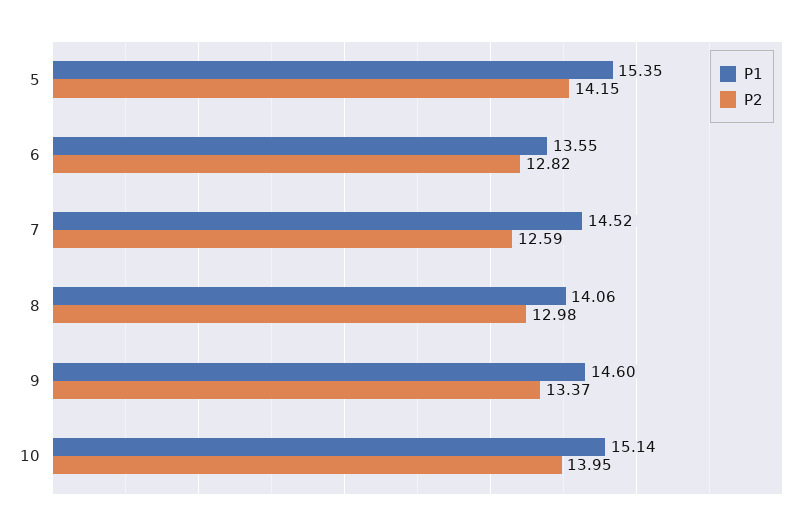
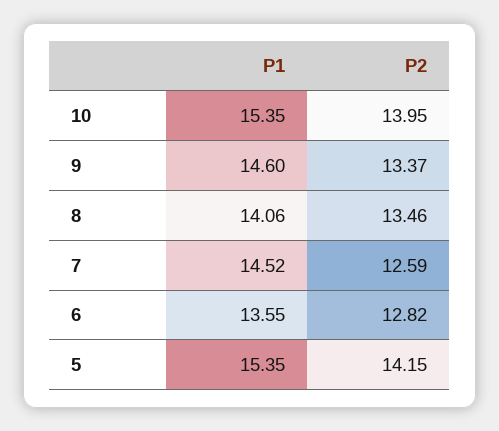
  {
    "P1": {
      "5": 15.35,
      "6": 13.55,
      "7": 14.52,
      "8": 14.06,
      "9": 14.6,
-     "10": 15.14
+     "10": 15.35
    },
    "P2": {
      "5": 14.15,
      "6": 12.82,
      "7": 12.59,
-     "8": 12.98,
+     "8": 13.46,
      "9": 13.37,
      "10": 13.95
    }
  }

